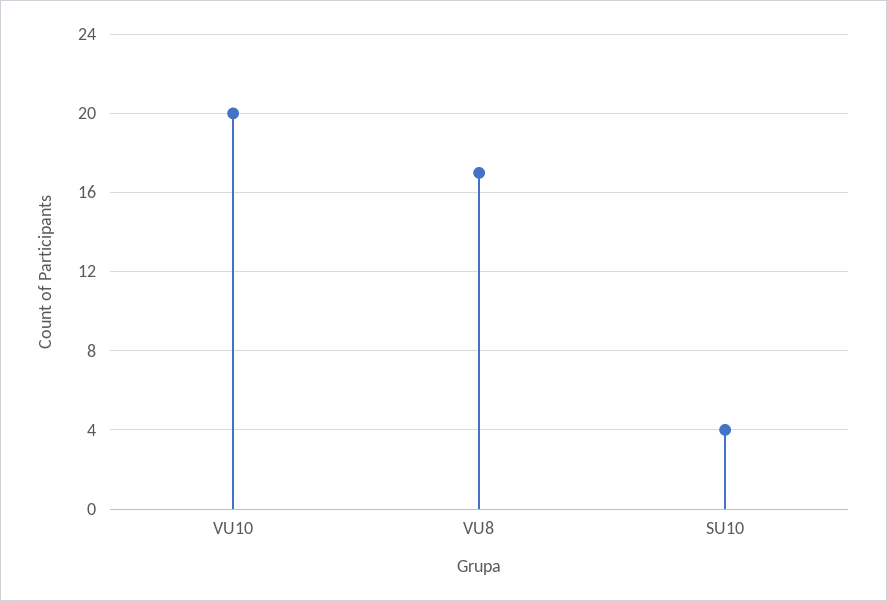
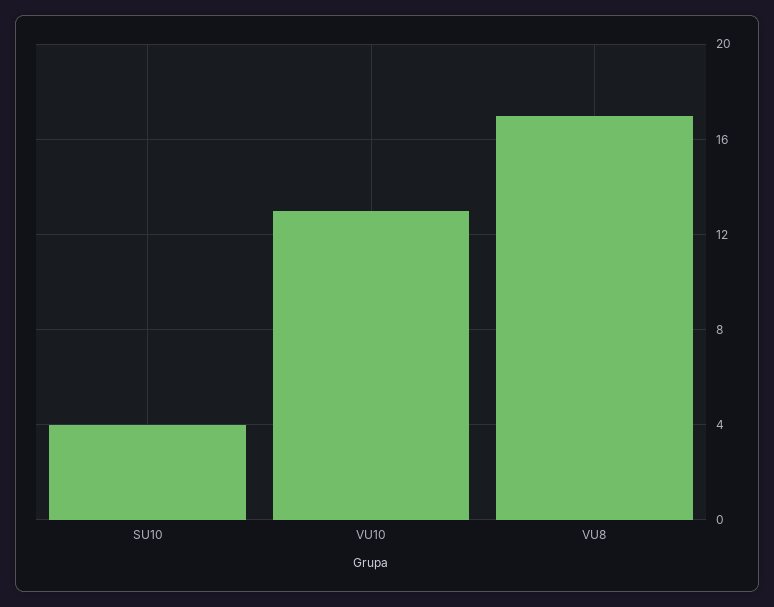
  {
-   "VU10": 20,
+   "VU10": 13,
    "VU8": 17,
    "SU10": 4
  }

